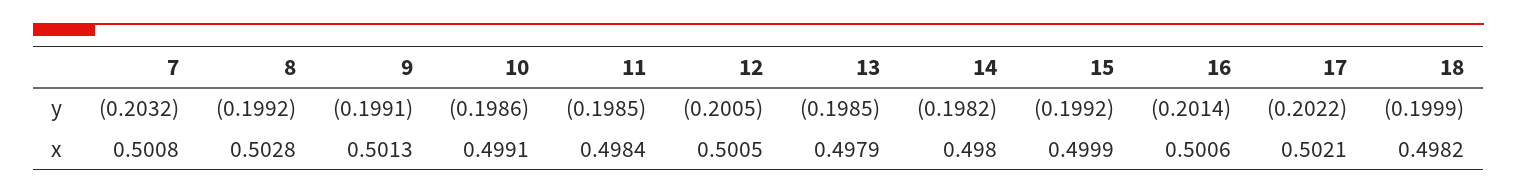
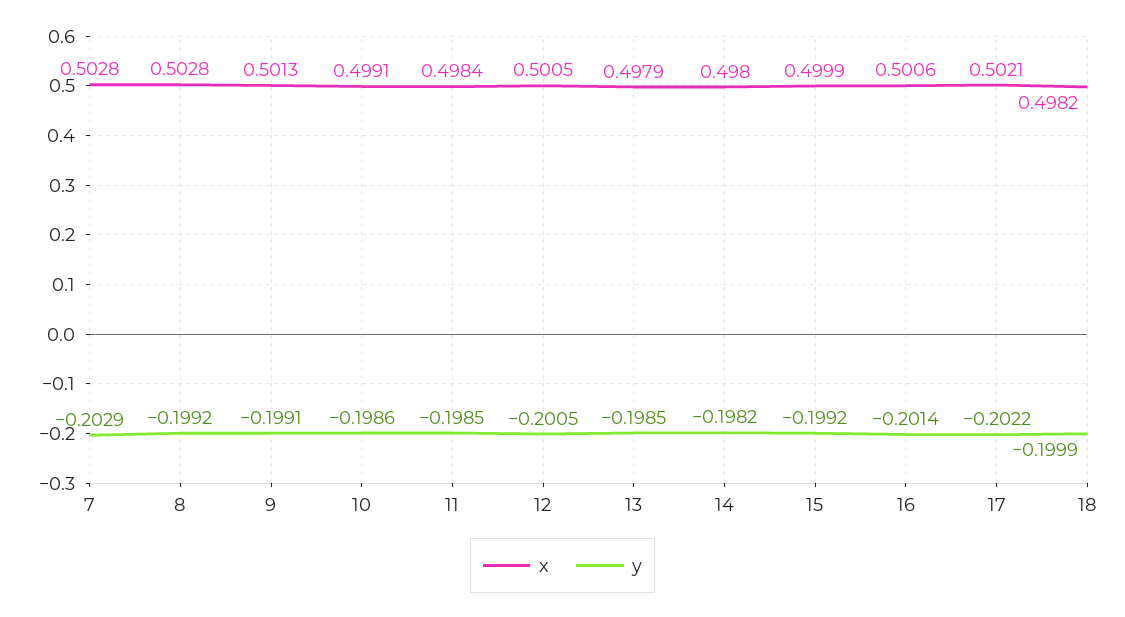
  {
    "y": {
-     "7": -0.2032,
+     "7": -0.2029,
      "8": -0.1992,
      "9": -0.1991,
      "10": -0.1986,
      "11": -0.1985,
      "12": -0.2005,
      "13": -0.1985,
      "14": -0.1982,
      "15": -0.1992,
      "16": -0.2014,
      "17": -0.2022,
      "18": -0.1999
    },
    "x": {
-     "7": 0.5008,
+     "7": 0.5028,
      "8": 0.5028,
      "9": 0.5013,
      "10": 0.4991,
      "11": 0.4984,
      "12": 0.5005,
      "13": 0.4979,
      "14": 0.498,
      "15": 0.4999,
      "16": 0.5006,
      "17": 0.5021,
      "18": 0.4982
    }
  }

